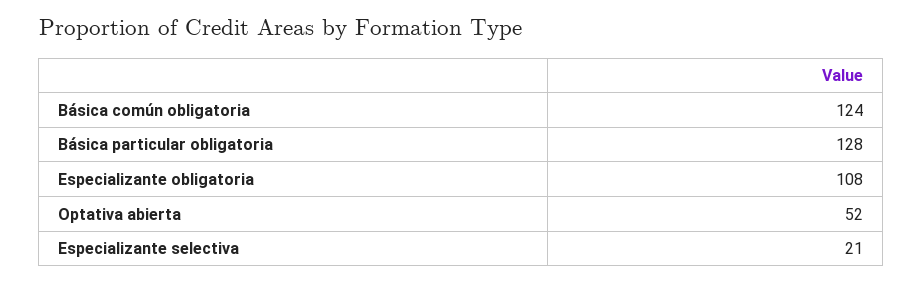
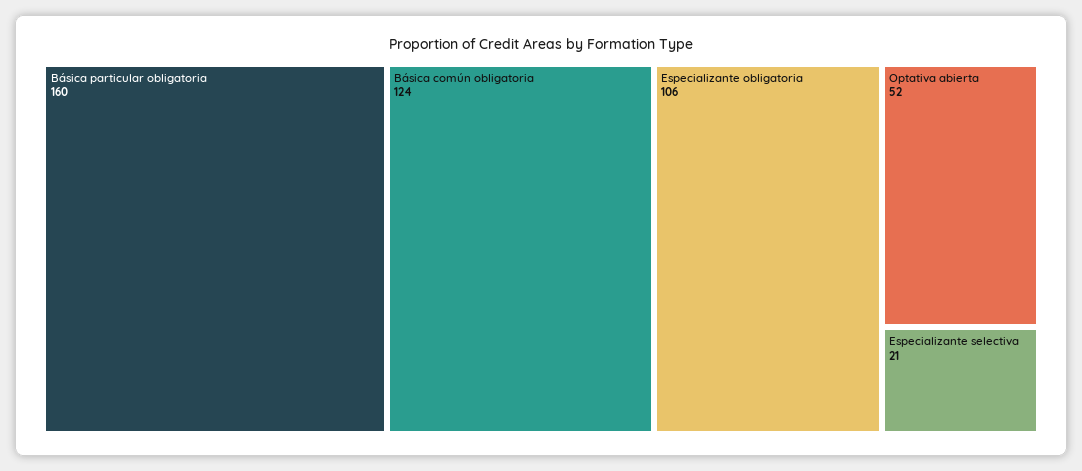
  {
    "Básica común obligatoria": 124,
-   "Básica particular obligatoria": 128,
+   "Básica particular obligatoria": 160,
-   "Especializante obligatoria": 108,
+   "Especializante obligatoria": 106,
    "Optativa abierta": 52,
    "Especializante selectiva": 21
  }

